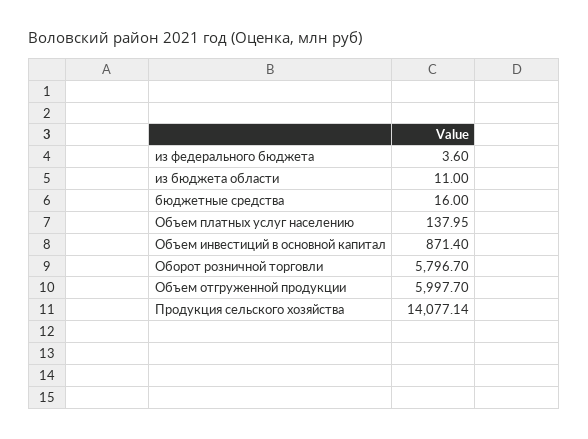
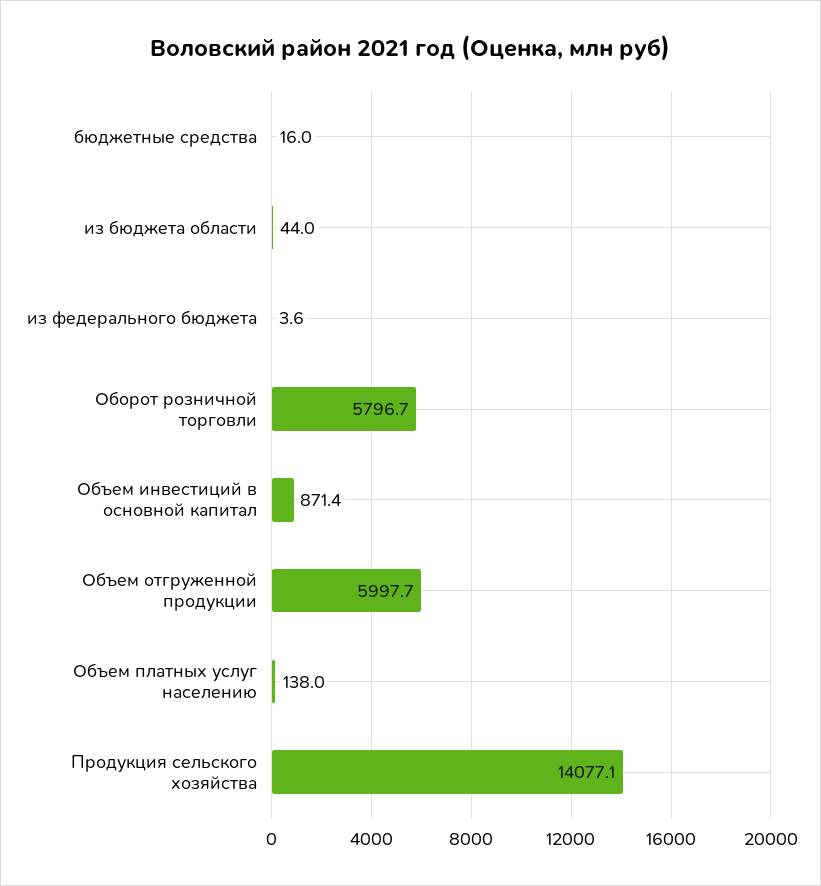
  {
    "из федерального бюджета": 3.6,
-   "из бюджета области": 11,
+   "из бюджета области": 44,
    "бюджетные средства": 16,
    "Объем платных услуг населению": 137.95,
    "Объем инвестиций в основной капитал": 871.4,
    "Оборот розничной торговли": 5796.7,
    "Объем отгруженной продукции": 5997.7,
    "Продукция сельского хозяйства": 14077.14
  }

